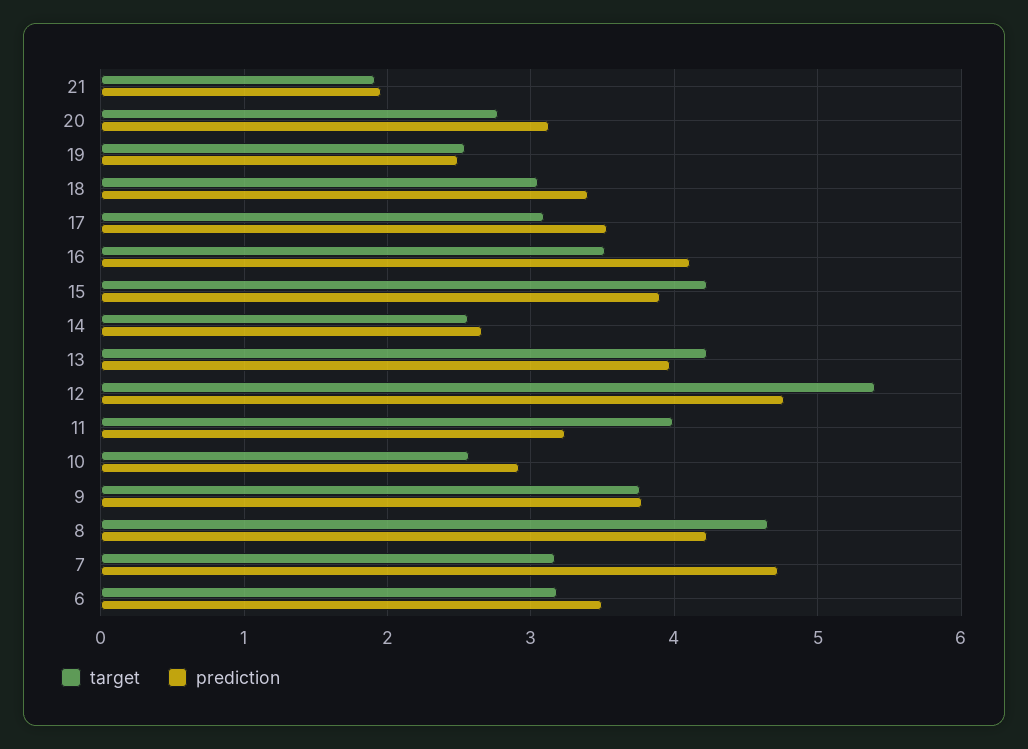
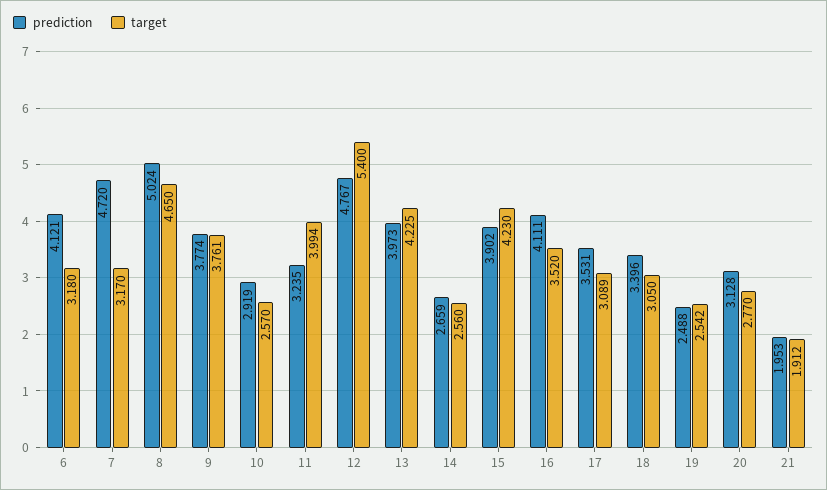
  {
    "target": {
      "21": 1.912,
      "20": 2.77,
      "19": 2.542,
      "18": 3.05,
      "17": 3.089,
      "16": 3.52,
      "15": 4.23,
      "14": 2.56,
      "13": 4.225,
      "12": 5.4,
      "11": 3.994,
      "10": 2.57,
      "9": 3.761,
      "8": 4.65,
      "7": 3.17,
      "6": 3.18
    },
    "prediction": {
      "21": 1.953,
      "20": 3.128,
      "19": 2.488,
      "18": 3.396,
      "17": 3.531,
      "16": 4.111,
      "15": 3.902,
      "14": 2.659,
      "13": 3.973,
      "12": 4.767,
      "11": 3.235,
      "10": 2.919,
      "9": 3.774,
-     "8": 4.2,
+     "8": 5.024,
      "7": 4.72,
-     "6": 3.5
+     "6": 4.121
    }
  }

